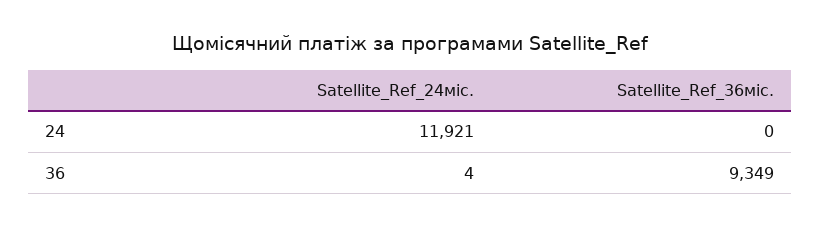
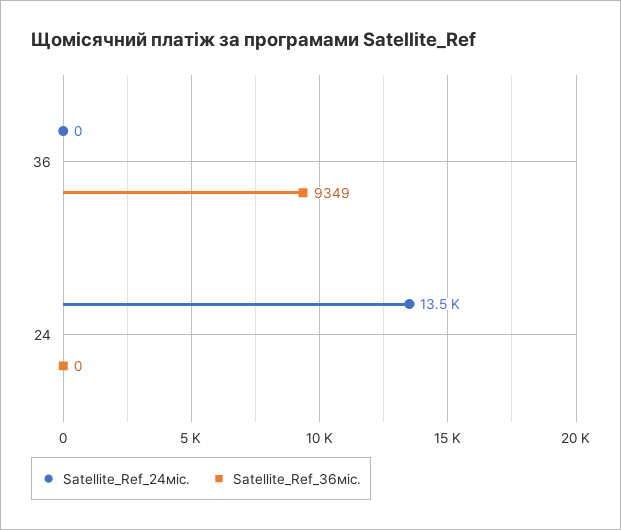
  {
    "Satellite_Ref_24міс.": {
-     "24": 11921,
+     "24": 13500,
-     "36": 4
+     "36": 0
    },
    "Satellite_Ref_36міс.": {
      "24": 0,
      "36": 9349
    }
  }

